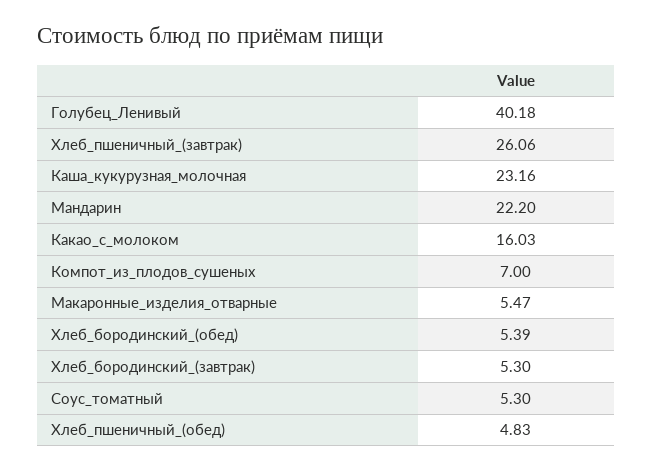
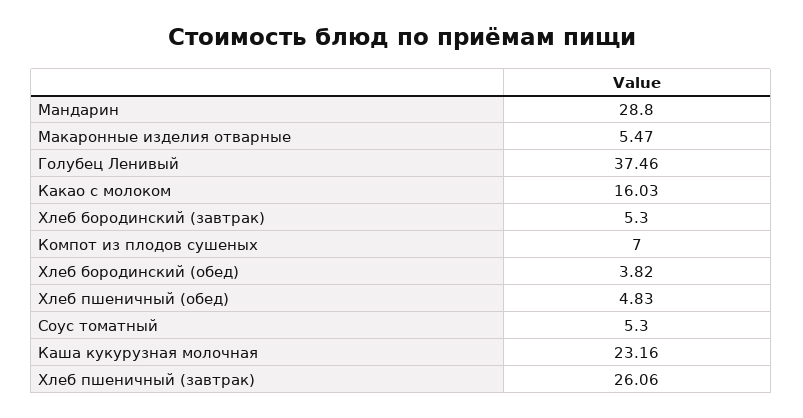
  {
-   "Голубец_Ленивый": 40.18,
+   "Голубец_Ленивый": 37.46,
    "Хлеб_пшеничный_(завтрак)": 26.06,
    "Каша_кукурузная_молочная": 23.16,
-   "Мандарин": 22.2,
+   "Мандарин": 28.8,
    "Какао_с_молоком": 16.03,
    "Компот_из_плодов_сушеных": 7,
    "Макаронные_изделия_отварные": 5.47,
-   "Хлеб_бородинский_(обед)": 5.39,
+   "Хлеб_бородинский_(обед)": 3.82,
    "Хлеб_бородинский_(завтрак)": 5.3,
    "Соус_томатный": 5.3,
    "Хлеб_пшеничный_(обед)": 4.83
  }

